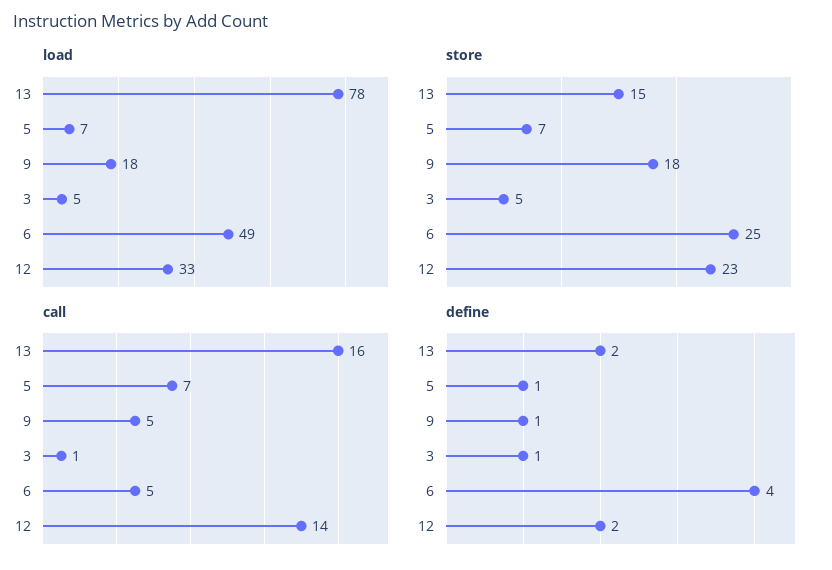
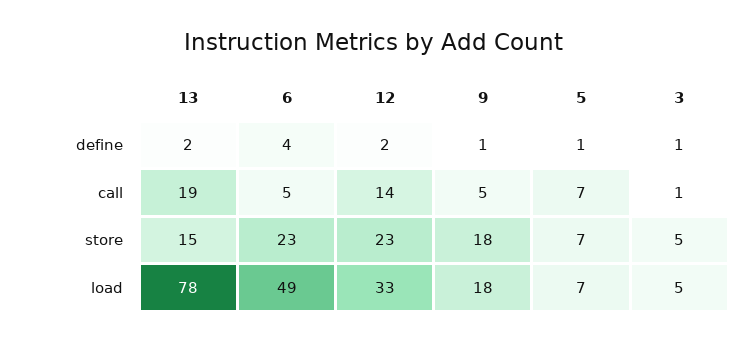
  {
    "load": {
      "13": 78,
      "5": 7,
      "9": 18,
      "3": 5,
      "6": 49,
      "12": 33
    },
    "store": {
      "13": 15,
      "5": 7,
      "9": 18,
      "3": 5,
-     "6": 25,
+     "6": 23,
      "12": 23
    },
    "call": {
-     "13": 16,
+     "13": 19,
      "5": 7,
      "9": 5,
      "3": 1,
      "6": 5,
      "12": 14
    },
    "define": {
      "13": 2,
      "5": 1,
      "9": 1,
      "3": 1,
      "6": 4,
      "12": 2
    }
  }

